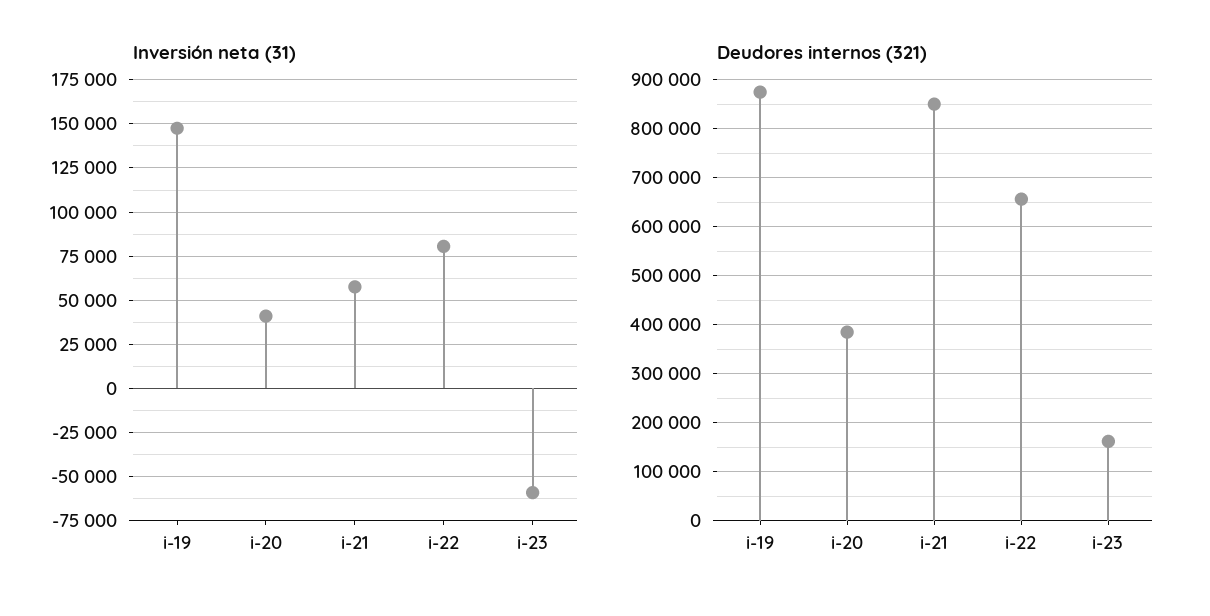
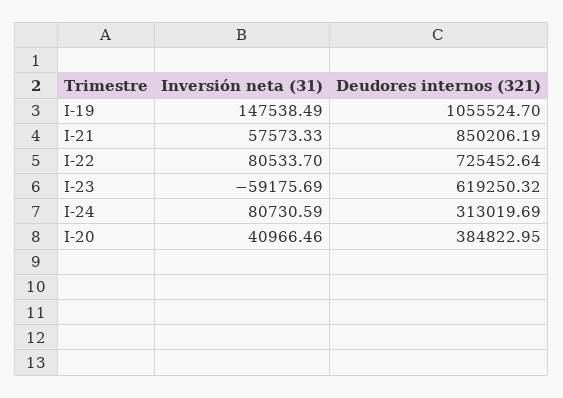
  {
    "Inversión neta (31)": {
      "i-19": 147538.49,
      "i-20": 40966.46,
      "i-21": 57573.33,
      "i-22": 80533.7,
-     "i-23": -59175.69
+     "i-23": -59175.69,
+     "I-24": 80730.59
    },
    "Deudores internos (321)": {
-     "i-19": 880000,
+     "i-19": 1055524.7,
      "i-20": 384822.95,
      "i-21": 850206.19,
-     "i-22": 660000,
+     "i-22": 725452.64,
-     "i-23": 160000
+     "i-23": 619250.32,
+     "I-24": 313019.69
    }
  }

